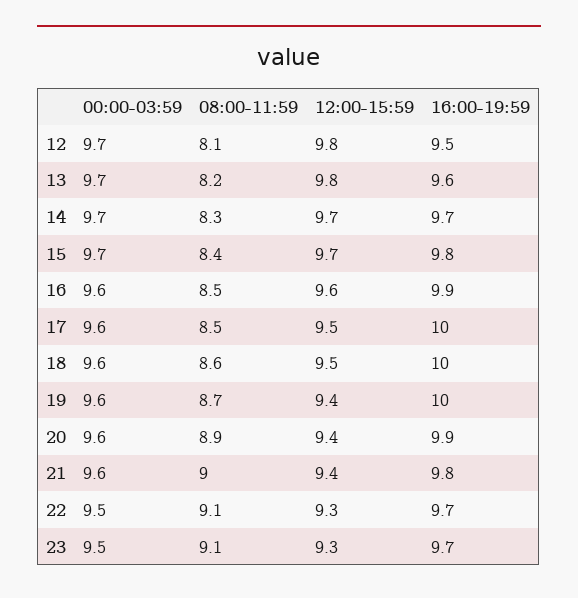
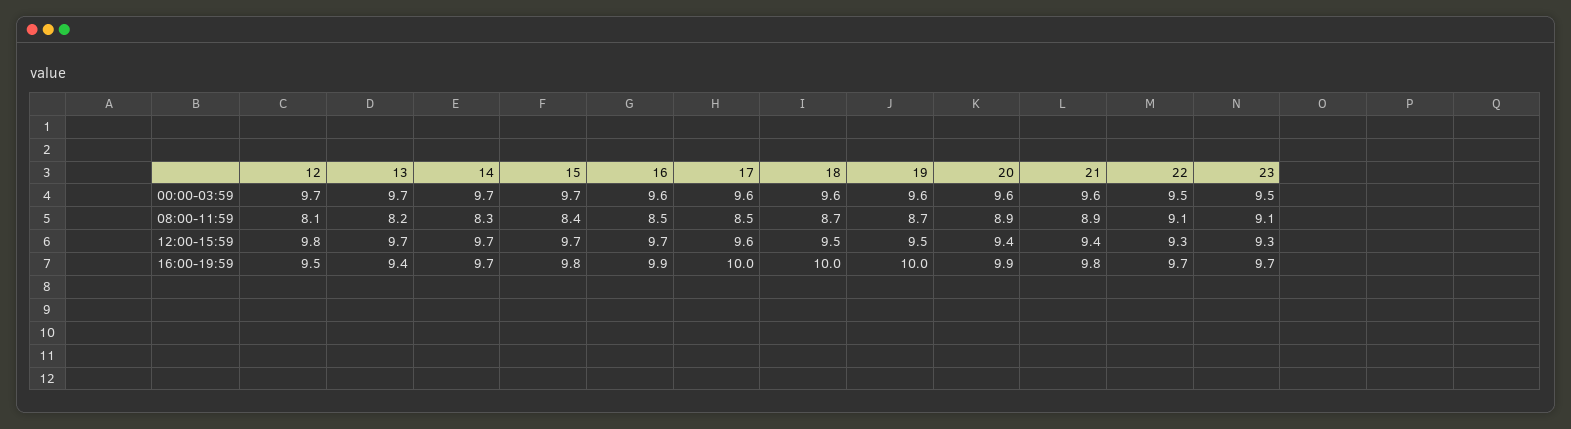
  {
    "00:00-03:59": {
      "12": 9.7,
      "13": 9.7,
      "14": 9.7,
      "15": 9.7,
      "16": 9.6,
      "17": 9.6,
      "18": 9.6,
      "19": 9.6,
      "20": 9.6,
      "21": 9.6,
      "22": 9.5,
      "23": 9.5
    },
    "08:00-11:59": {
      "12": 8.1,
      "13": 8.2,
      "14": 8.3,
      "15": 8.4,
      "16": 8.5,
      "17": 8.5,
-     "18": 8.6,
+     "18": 8.7,
      "19": 8.7,
      "20": 8.9,
-     "21": 9,
+     "21": 8.9,
      "22": 9.1,
      "23": 9.1
    },
    "12:00-15:59": {
      "12": 9.8,
-     "13": 9.8,
+     "13": 9.7,
      "14": 9.7,
      "15": 9.7,
-     "16": 9.6,
+     "16": 9.7,
-     "17": 9.5,
+     "17": 9.6,
      "18": 9.5,
-     "19": 9.4,
+     "19": 9.5,
      "20": 9.4,
      "21": 9.4,
      "22": 9.3,
      "23": 9.3
    },
    "16:00-19:59": {
      "12": 9.5,
-     "13": 9.6,
+     "13": 9.4,
      "14": 9.7,
      "15": 9.8,
      "16": 9.9,
      "17": 10,
      "18": 10,
      "19": 10,
      "20": 9.9,
      "21": 9.8,
      "22": 9.7,
      "23": 9.7
    }
  }

